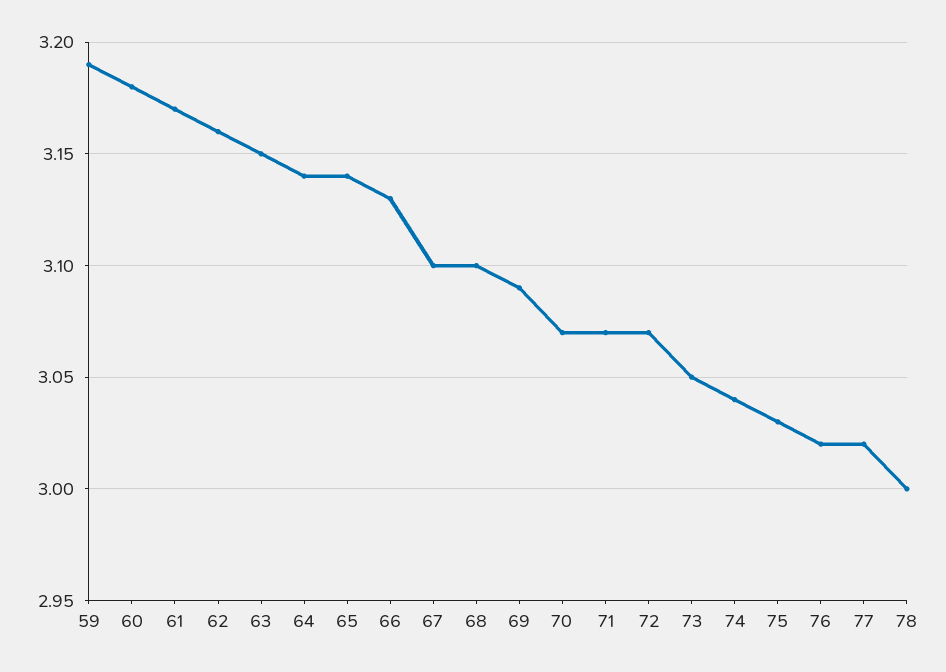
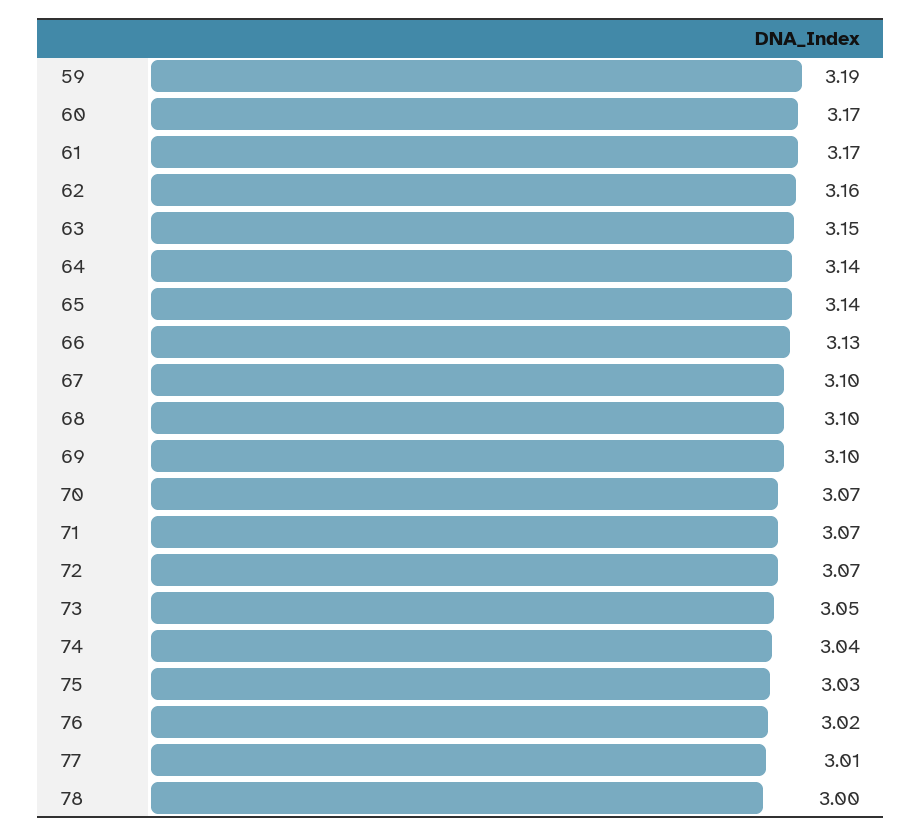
  {
    "59": 3.19,
-   "60": 3.18,
+   "60": 3.17,
    "61": 3.17,
    "62": 3.16,
    "63": 3.15,
    "64": 3.14,
    "65": 3.14,
    "66": 3.13,
    "67": 3.1,
    "68": 3.1,
-   "69": 3.09,
+   "69": 3.1,
    "70": 3.07,
    "71": 3.07,
    "72": 3.07,
    "73": 3.05,
    "74": 3.04,
    "75": 3.03,
    "76": 3.02,
-   "77": 3.02,
+   "77": 3.01,
    "78": 3
  }

